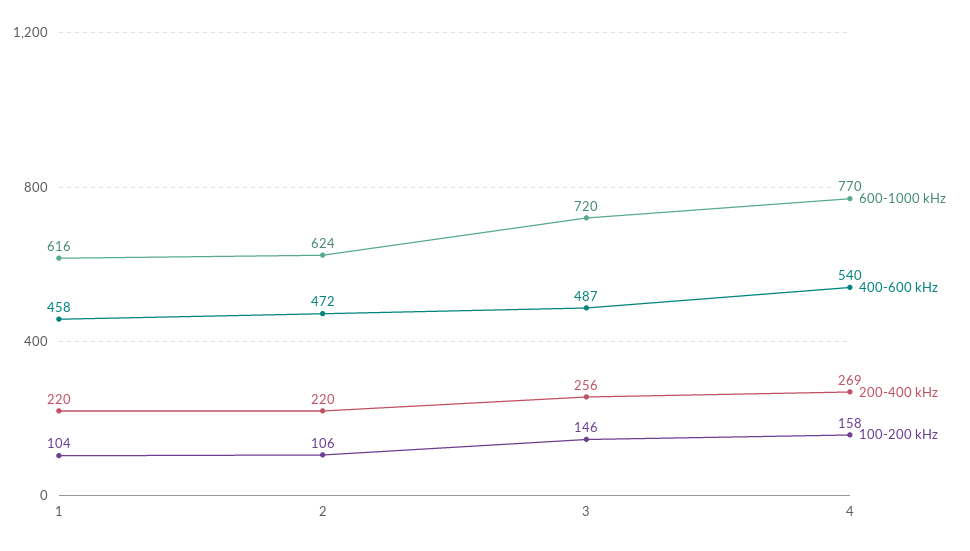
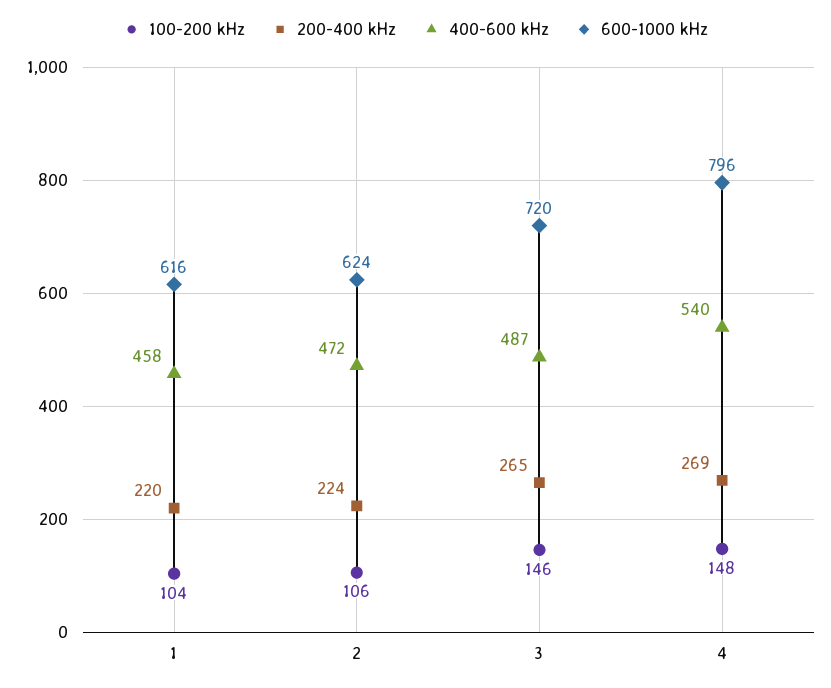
  {
    "600-1000 kHz": {
      "1": 616,
      "2": 624,
      "3": 720,
-     "4": 770
+     "4": 796
    },
    "400-600 kHz": {
      "1": 458,
      "2": 472,
      "3": 487,
      "4": 540
    },
    "200-400 kHz": {
      "1": 220,
-     "2": 220,
+     "2": 224,
-     "3": 256,
+     "3": 265,
      "4": 269
    },
    "100-200 kHz": {
      "1": 104,
      "2": 106,
      "3": 146,
-     "4": 158
+     "4": 148
    }
  }

